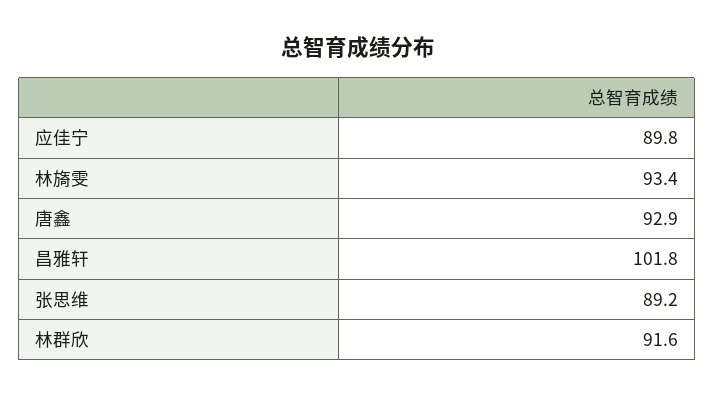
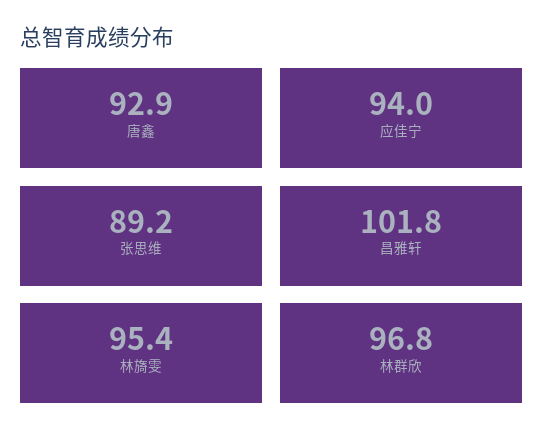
  {
-   "应佳宁": 89.8,
+   "应佳宁": 94,
-   "林旖雯": 93.4,
+   "林旖雯": 95.4,
    "唐鑫": 92.9,
    "昌雅轩": 101.8,
    "张思维": 89.2,
-   "林群欣": 91.6
+   "林群欣": 96.8
  }

